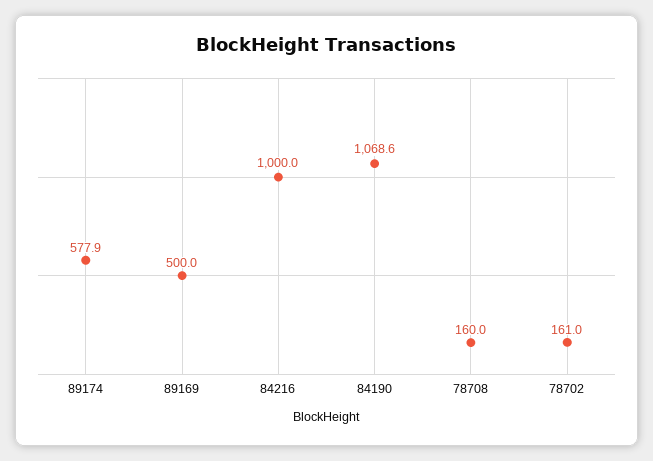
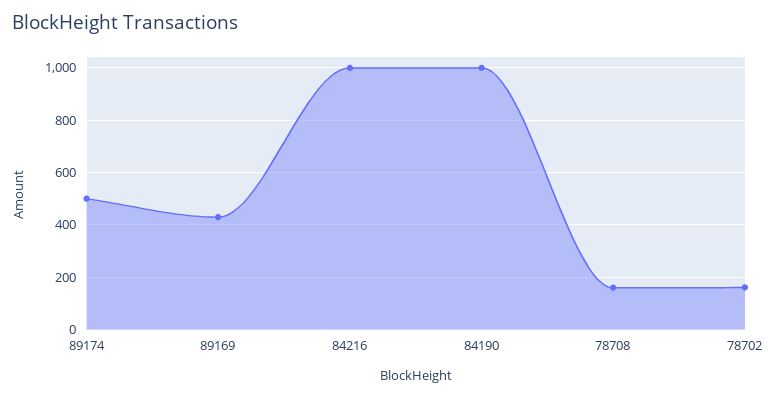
  {
-   "89174": 577.9,
+   "89174": 500,
-   "89169": 500,
+   "89169": 425,
    "84216": 1000,
-   "84190": 1068.6,
+   "84190": 1000,
    "78708": 160,
    "78702": 161
  }

